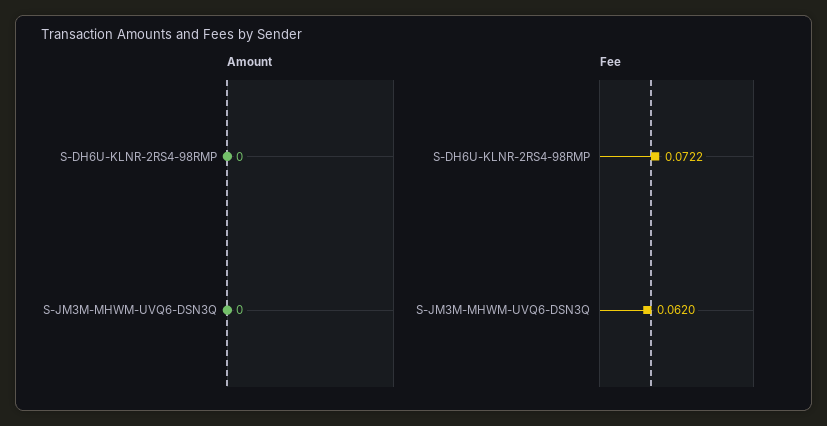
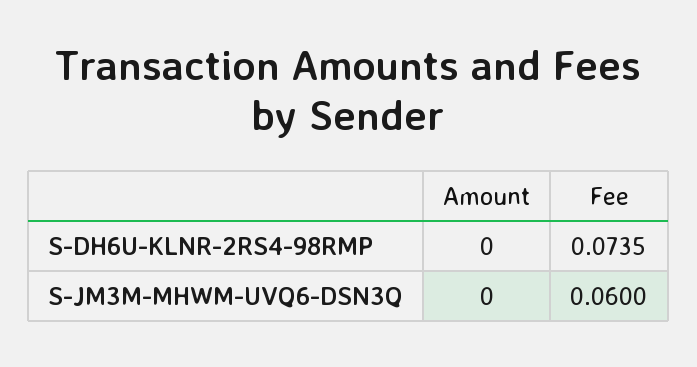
  {
    "Amount": {
      "S-DH6U-KLNR-2RS4-98RMP": 0,
      "S-JM3M-MHWM-UVQ6-DSN3Q": 0
    },
    "Fee": {
-     "S-DH6U-KLNR-2RS4-98RMP": 0.0722,
+     "S-DH6U-KLNR-2RS4-98RMP": 0.0735,
-     "S-JM3M-MHWM-UVQ6-DSN3Q": 0.062
+     "S-JM3M-MHWM-UVQ6-DSN3Q": 0.06
    }
  }

